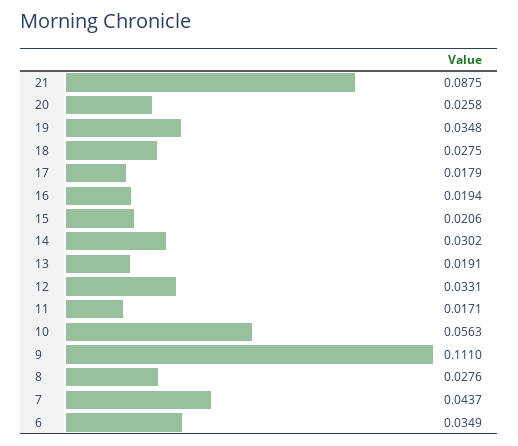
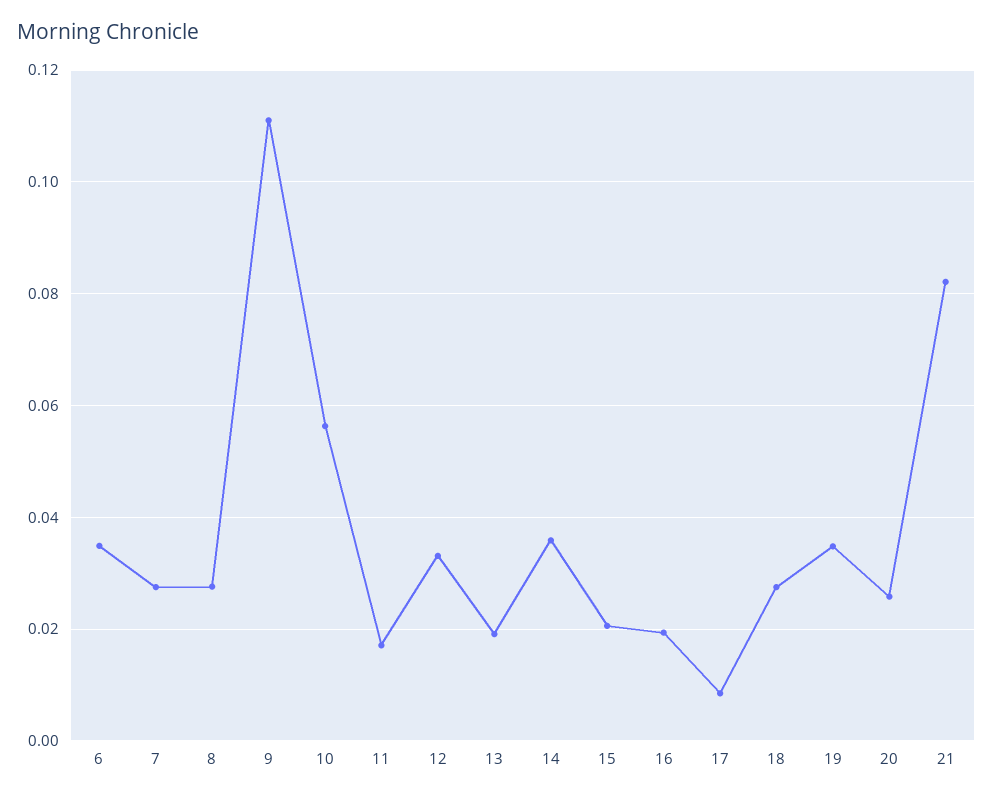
  {
-   "21": 0.0875,
+   "21": 0.082,
    "20": 0.0258,
    "19": 0.0348,
    "18": 0.0275,
-   "17": 0.0179,
+   "17": 0.008,
    "16": 0.0194,
    "15": 0.0206,
-   "14": 0.0302,
+   "14": 0.036,
    "13": 0.0191,
    "12": 0.0331,
    "11": 0.0171,
    "10": 0.0563,
    "9": 0.111,
    "8": 0.0276,
-   "7": 0.0437,
+   "7": 0.028,
    "6": 0.0349
  }

